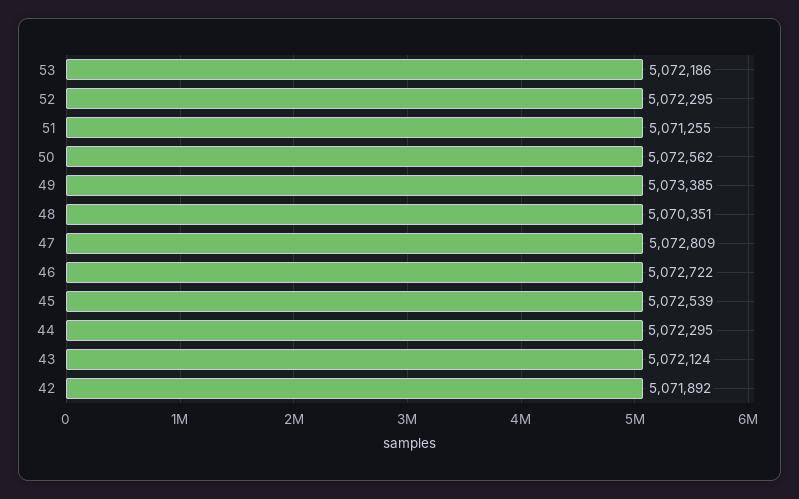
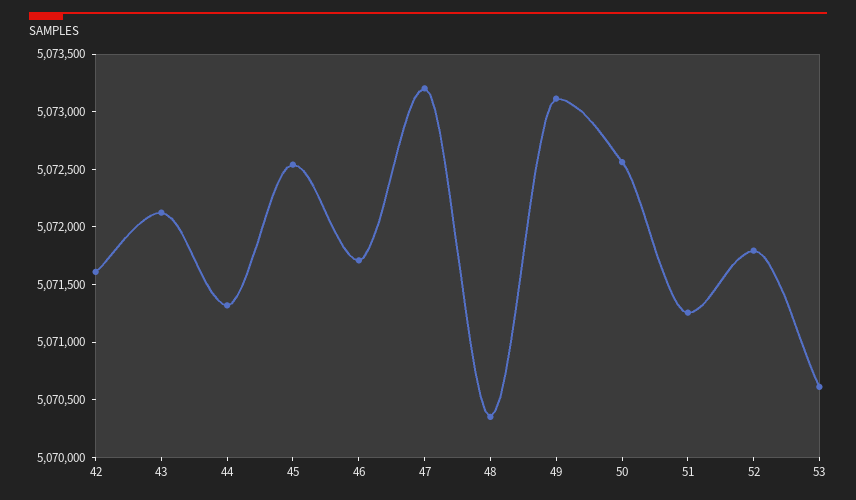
  {
-   "53": 5072186,
+   "53": 5070600,
-   "52": 5072295,
+   "52": 5071800,
    "51": 5071255,
    "50": 5072562,
-   "49": 5073385,
+   "49": 5073100,
    "48": 5070351,
-   "47": 5072809,
+   "47": 5073200,
-   "46": 5072722,
+   "46": 5071700,
    "45": 5072539,
-   "44": 5072295,
+   "44": 5071300,
    "43": 5072124,
-   "42": 5071892
+   "42": 5071600
  }

